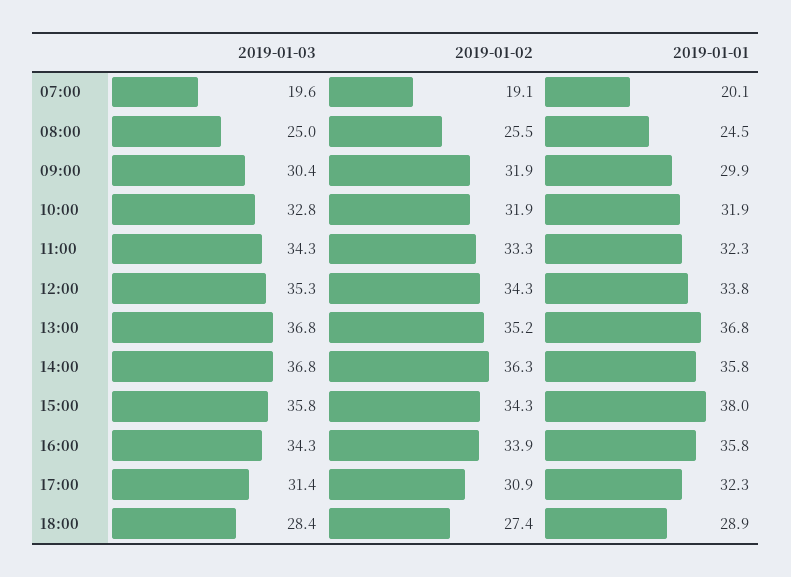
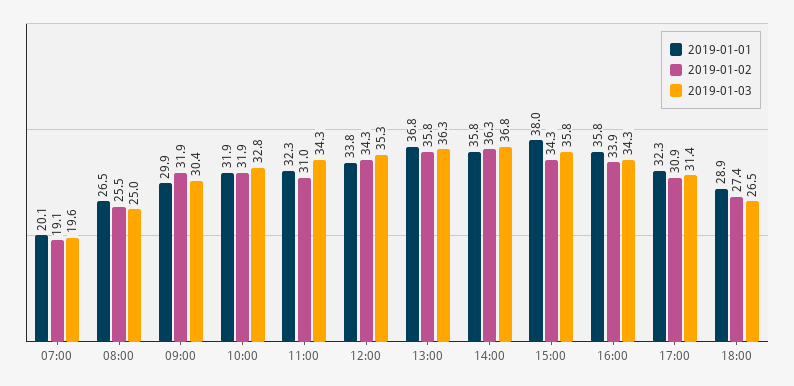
  {
    "2019-01-03": {
      "07:00": 19.6,
      "08:00": 25,
      "09:00": 30.4,
      "10:00": 32.8,
      "11:00": 34.3,
      "12:00": 35.3,
-     "13:00": 36.8,
+     "13:00": 36.3,
      "14:00": 36.8,
      "15:00": 35.8,
      "16:00": 34.3,
      "17:00": 31.4,
-     "18:00": 28.4
+     "18:00": 26.5
    },
    "2019-01-02": {
      "07:00": 19.1,
      "08:00": 25.5,
      "09:00": 31.9,
      "10:00": 31.9,
-     "11:00": 33.3,
+     "11:00": 31,
      "12:00": 34.3,
-     "13:00": 35.2,
+     "13:00": 35.8,
      "14:00": 36.3,
      "15:00": 34.3,
      "16:00": 33.9,
      "17:00": 30.9,
      "18:00": 27.4
    },
    "2019-01-01": {
      "07:00": 20.1,
-     "08:00": 24.5,
+     "08:00": 26.5,
      "09:00": 29.9,
      "10:00": 31.9,
      "11:00": 32.3,
      "12:00": 33.8,
      "13:00": 36.8,
      "14:00": 35.8,
      "15:00": 38,
      "16:00": 35.8,
      "17:00": 32.3,
      "18:00": 28.9
    }
  }

